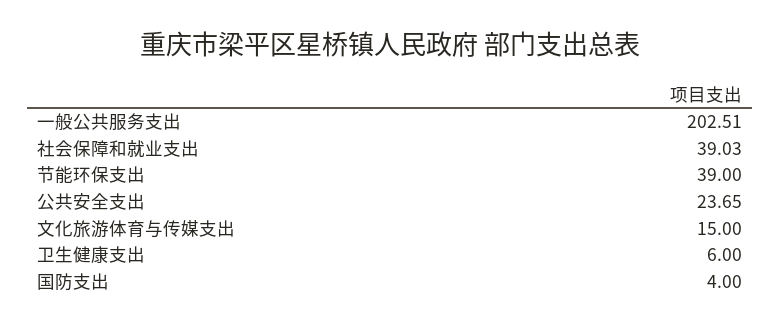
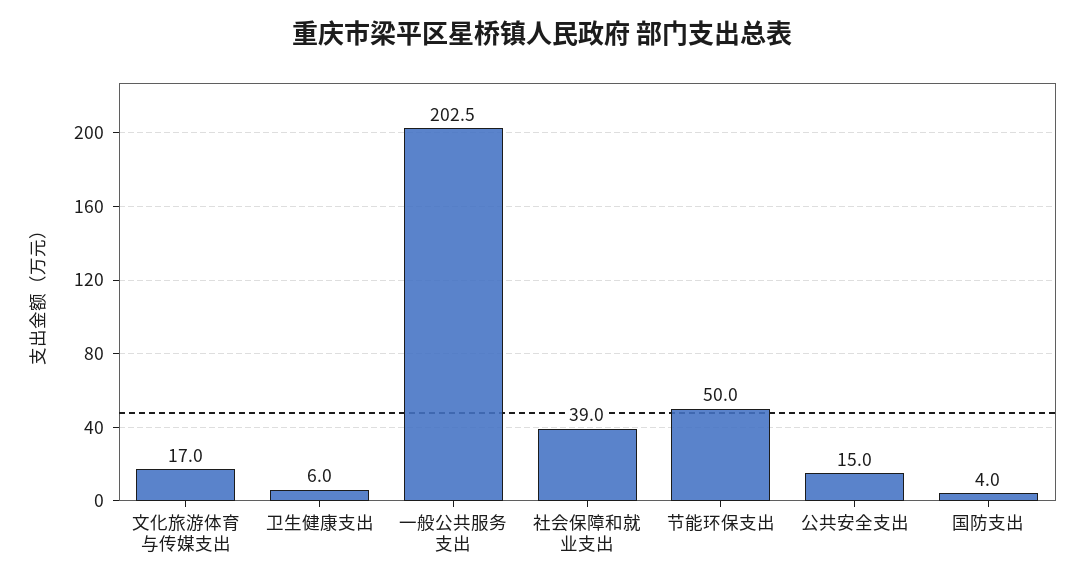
  {
    "一般公共服务支出": 202.51,
    "社会保障和就业支出": 39.03,
-   "节能环保支出": 39,
+   "节能环保支出": 50,
-   "公共安全支出": 23.65,
+   "公共安全支出": 15,
-   "文化旅游体育与传媒支出": 15,
+   "文化旅游体育与传媒支出": 17,
    "卫生健康支出": 6,
    "国防支出": 4
  }

